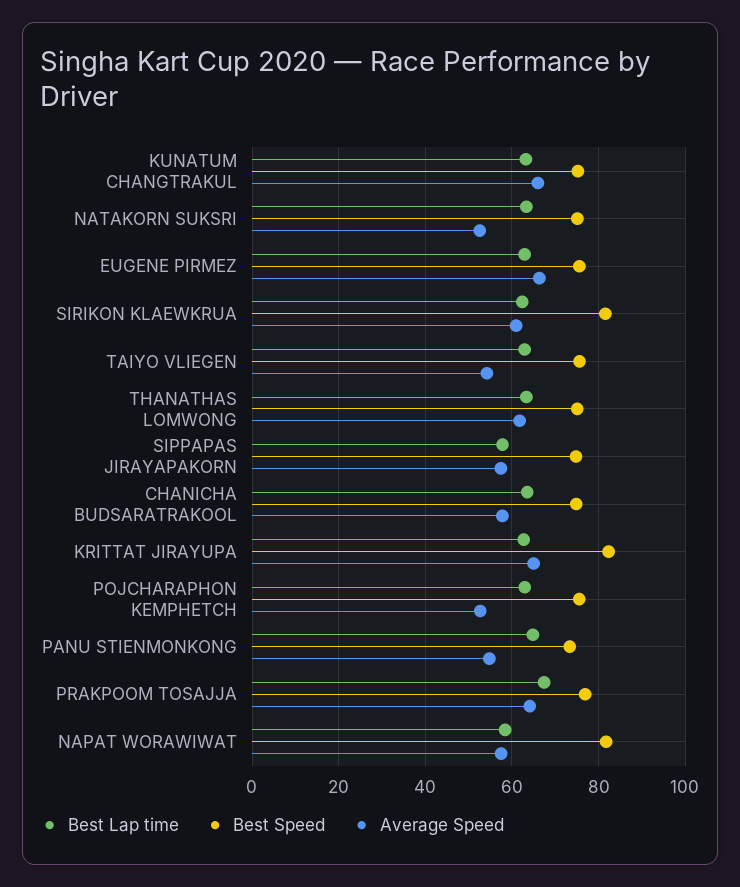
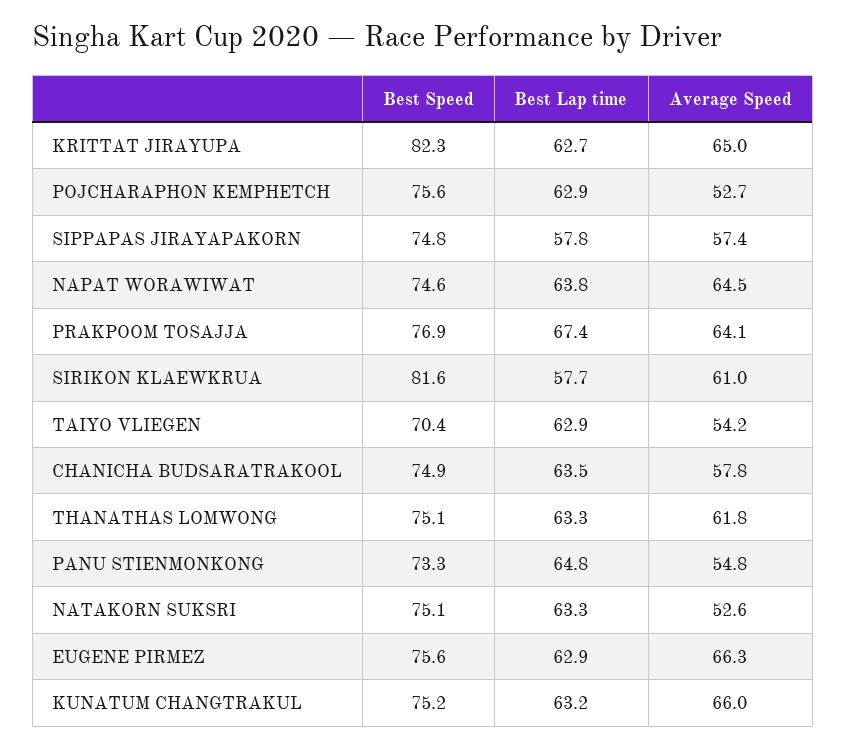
  {
    "Best Lap time": {
      "KUNATUM CHANGTRAKUL": 63.2,
      "NATAKORN SUKSRI": 63.3,
      "EUGENE PIRMEZ": 62.9,
-     "SIRIKON KLAEWKRUA": 62,
+     "SIRIKON KLAEWKRUA": 57.7,
      "TAIYO VLIEGEN": 62.9,
      "THANATHAS LOMWONG": 63.3,
      "SIPPAPAS JIRAYAPAKORN": 57.8,
      "CHANICHA BUDSARATRAKOOL": 63.5,
      "KRITTAT JIRAYUPA": 62.7,
      "POJCHARAPHON KEMPHETCH": 62.9,
      "PANU STIENMONKONG": 64.8,
      "PRAKPOOM TOSAJJA": 67.4,
-     "NAPAT WORAWIWAT": 58
+     "NAPAT WORAWIWAT": 63.8
    },
    "Best Speed": {
      "KUNATUM CHANGTRAKUL": 75.2,
      "NATAKORN SUKSRI": 75.1,
      "EUGENE PIRMEZ": 75.6,
      "SIRIKON KLAEWKRUA": 81.6,
-     "TAIYO VLIEGEN": 76,
+     "TAIYO VLIEGEN": 70.4,
      "THANATHAS LOMWONG": 75.1,
      "SIPPAPAS JIRAYAPAKORN": 74.8,
      "CHANICHA BUDSARATRAKOOL": 74.9,
      "KRITTAT JIRAYUPA": 82.3,
      "POJCHARAPHON KEMPHETCH": 75.6,
      "PANU STIENMONKONG": 73.3,
      "PRAKPOOM TOSAJJA": 76.9,
-     "NAPAT WORAWIWAT": 82
+     "NAPAT WORAWIWAT": 74.6
    },
    "Average Speed": {
      "KUNATUM CHANGTRAKUL": 66,
      "NATAKORN SUKSRI": 52.6,
      "EUGENE PIRMEZ": 66.3,
      "SIRIKON KLAEWKRUA": 61,
      "TAIYO VLIEGEN": 54.2,
      "THANATHAS LOMWONG": 61.8,
      "SIPPAPAS JIRAYAPAKORN": 57.4,
      "CHANICHA BUDSARATRAKOOL": 57.8,
      "KRITTAT JIRAYUPA": 65,
      "POJCHARAPHON KEMPHETCH": 52.7,
      "PANU STIENMONKONG": 54.8,
      "PRAKPOOM TOSAJJA": 64.1,
-     "NAPAT WORAWIWAT": 58
+     "NAPAT WORAWIWAT": 64.5
    }
  }

